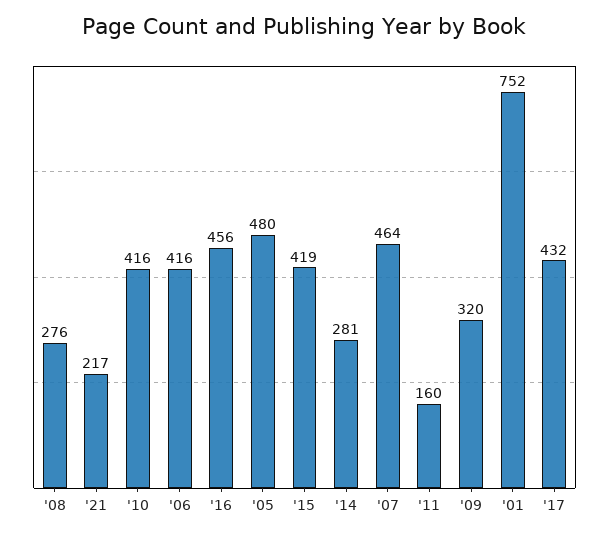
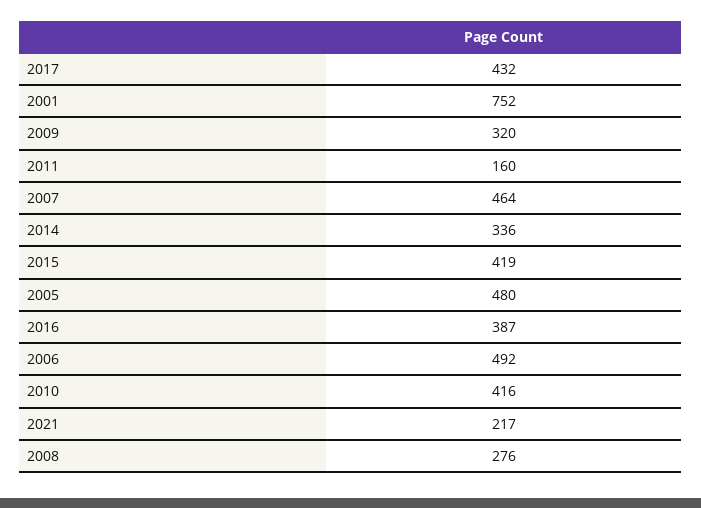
  {
    "'08": 276,
    "'21": 217,
    "'10": 416,
-   "'06": 416,
+   "'06": 492,
-   "'16": 456,
+   "'16": 387,
    "'05": 480,
    "'15": 419,
-   "'14": 281,
+   "'14": 336,
    "'07": 464,
    "'11": 160,
    "'09": 320,
    "'01": 752,
    "'17": 432
  }

